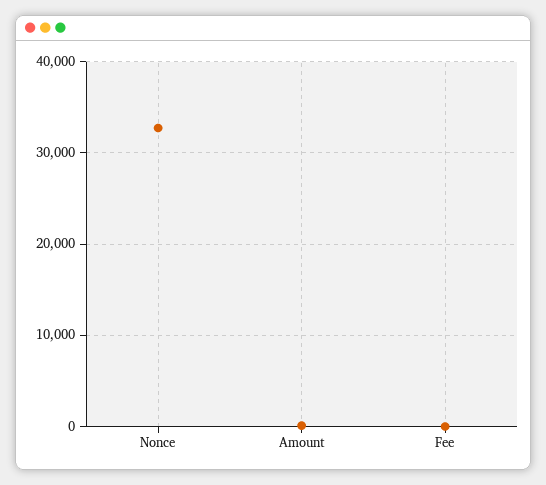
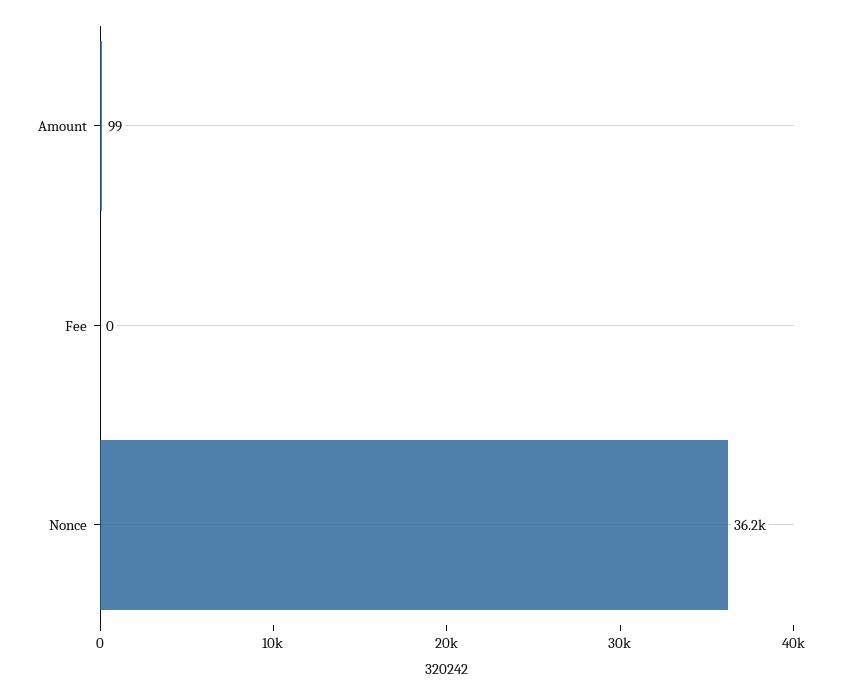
  {
-   "Nonce": 33000,
+   "Nonce": 36200,
    "Amount": 99,
    "Fee": 0
  }

